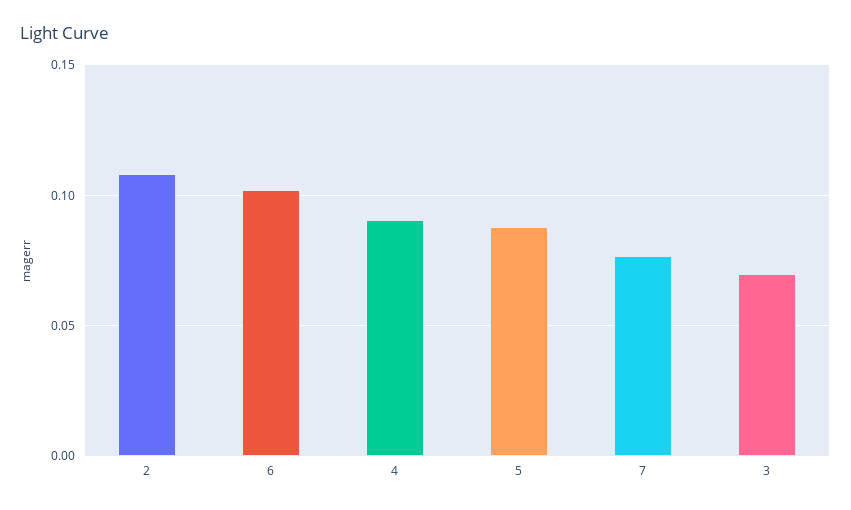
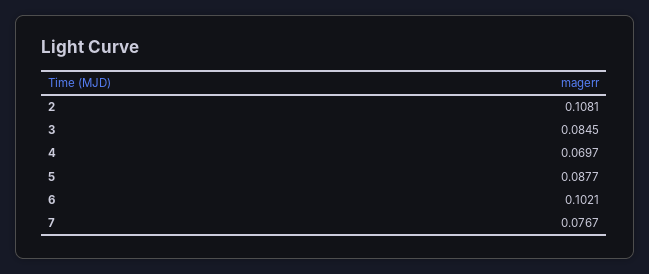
  {
    "2": 0.1081,
    "6": 0.1021,
-   "4": 0.09,
+   "4": 0.0697,
    "5": 0.0877,
    "7": 0.0767,
-   "3": 0.07
+   "3": 0.0845
  }

